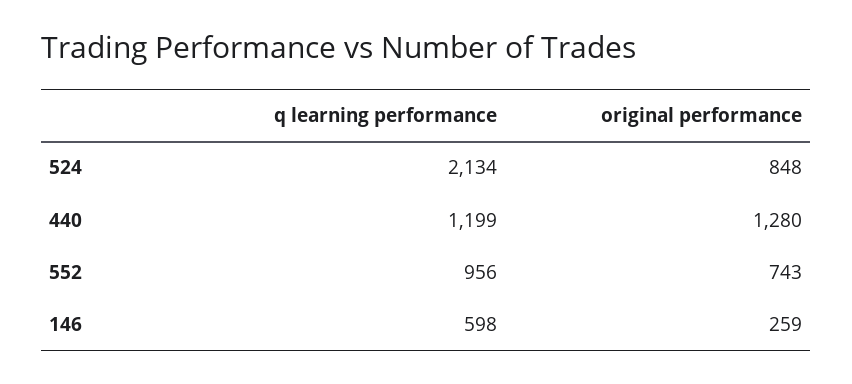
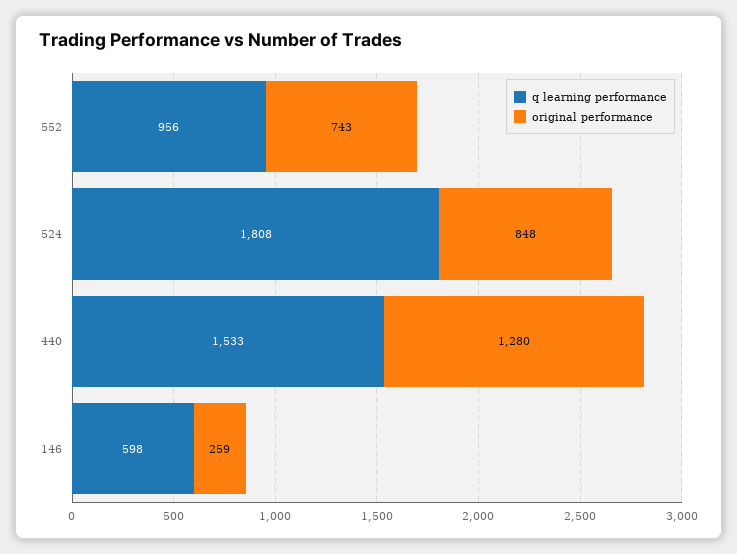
  {
    "q learning performance": {
-     "524": 2134,
+     "524": 1808,
-     "440": 1199,
+     "440": 1533,
      "552": 956,
      "146": 598
    },
    "original performance": {
      "524": 848,
      "440": 1280,
      "552": 743,
      "146": 259
    }
  }

